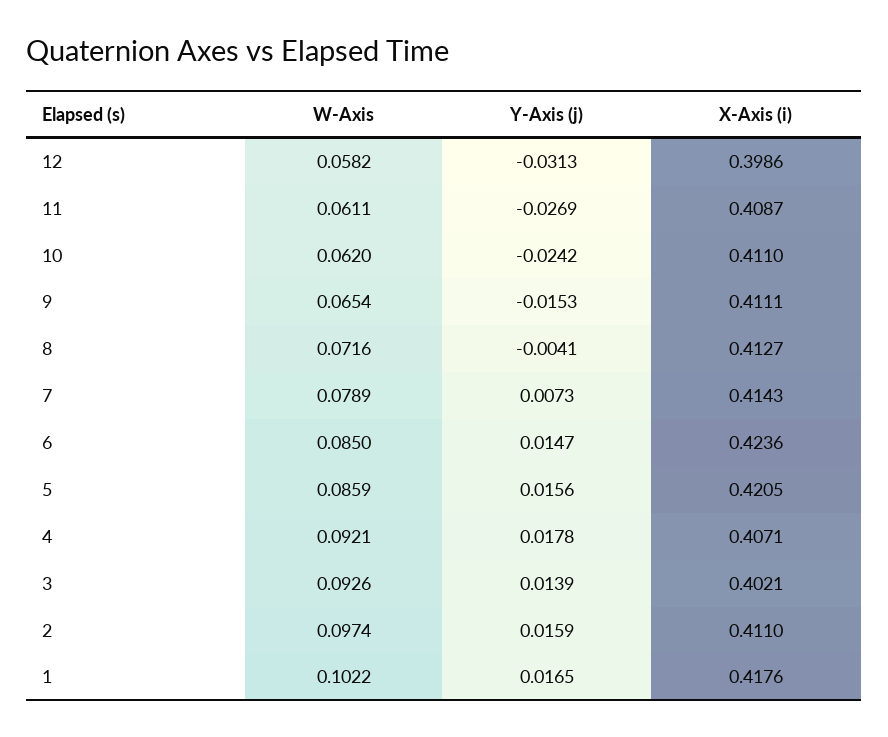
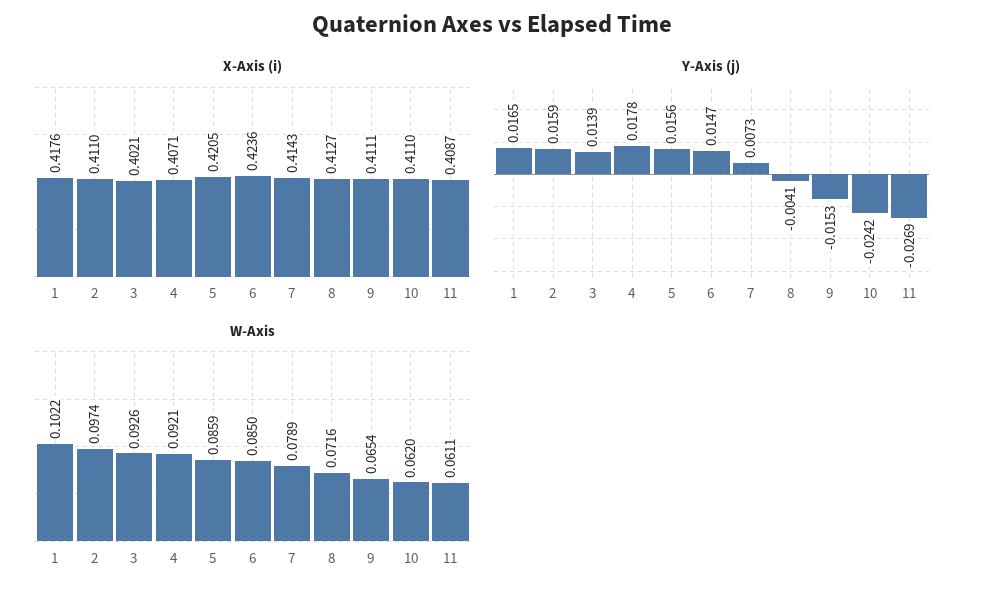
  {
    "W-Axis": {
-     "12": 0.0582,
      "11": 0.0611,
      "10": 0.062,
      "9": 0.0654,
      "8": 0.0716,
      "7": 0.0789,
      "6": 0.085,
      "5": 0.0859,
      "4": 0.0921,
      "3": 0.0926,
      "2": 0.0974,
      "1": 0.1022
    },
    "Y-Axis (j)": {
-     "12": -0.0313,
      "11": -0.0269,
      "10": -0.0242,
      "9": -0.0153,
      "8": -0.0041,
      "7": 0.0073,
      "6": 0.0147,
      "5": 0.0156,
      "4": 0.0178,
      "3": 0.0139,
      "2": 0.0159,
      "1": 0.0165
    },
    "X-Axis (i)": {
-     "12": 0.3986,
      "11": 0.4087,
      "10": 0.411,
      "9": 0.4111,
      "8": 0.4127,
      "7": 0.4143,
      "6": 0.4236,
      "5": 0.4205,
      "4": 0.4071,
      "3": 0.4021,
      "2": 0.411,
      "1": 0.4176
    }
  }

